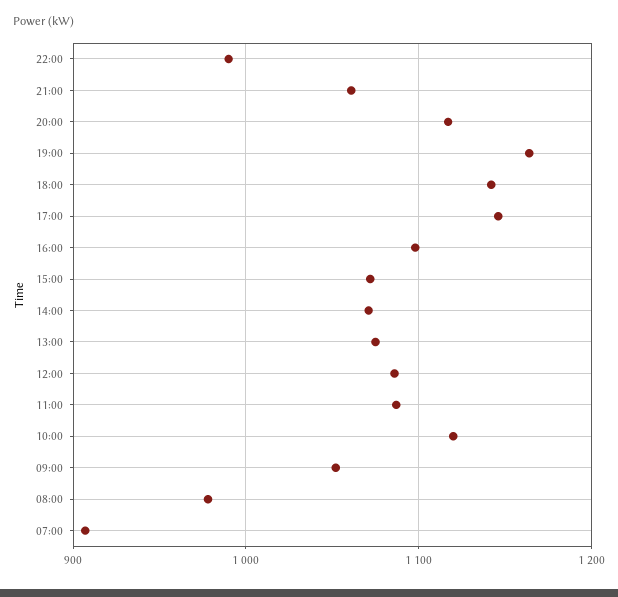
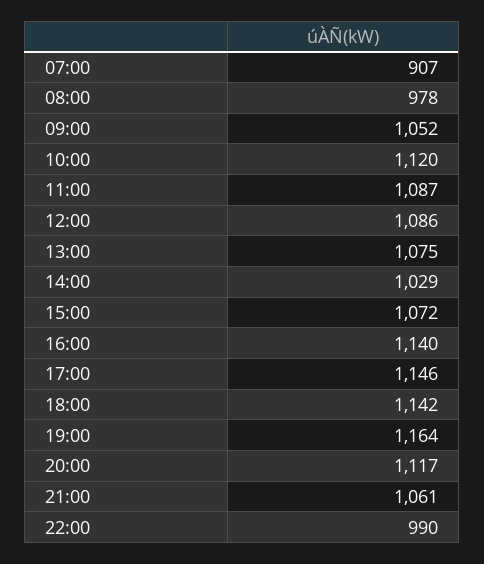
  {
    "22:00": 990,
    "21:00": 1061,
    "20:00": 1117,
    "19:00": 1164,
    "18:00": 1142,
    "17:00": 1146,
-   "16:00": 1100,
+   "16:00": 1140,
    "15:00": 1072,
-   "14:00": 1070,
+   "14:00": 1029,
    "13:00": 1075,
    "12:00": 1086,
    "11:00": 1087,
    "10:00": 1120,
    "09:00": 1052,
    "08:00": 978,
    "07:00": 907
  }

